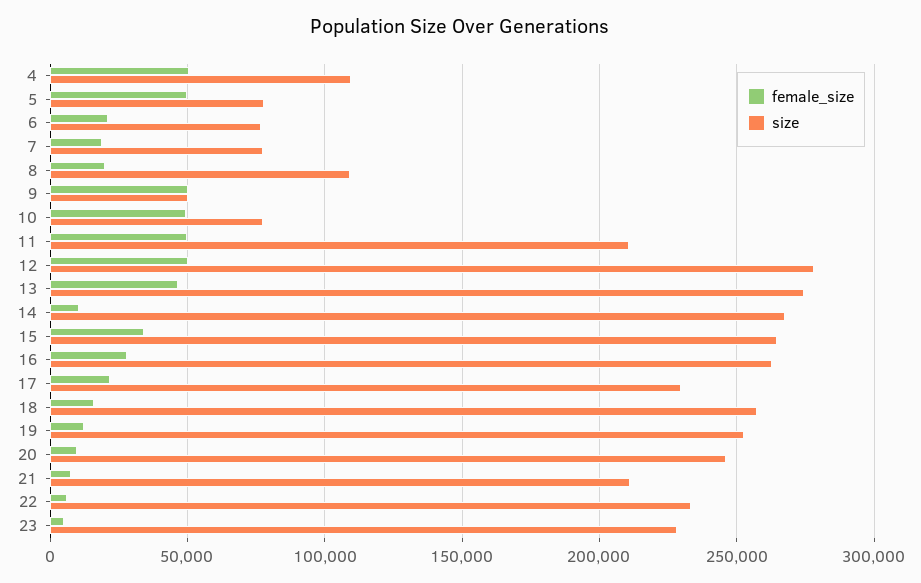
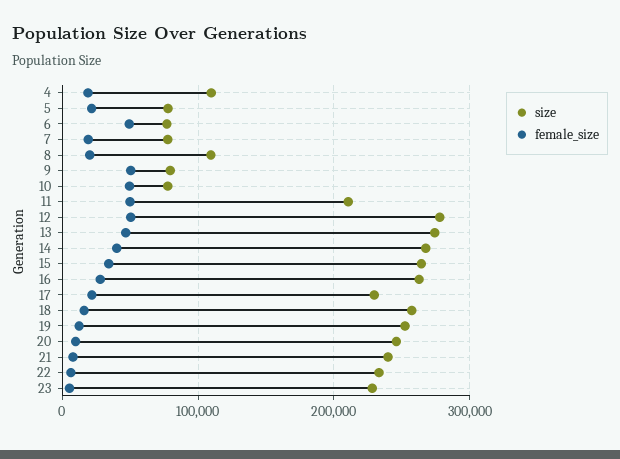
  {
    "female_size": {
-     "4": 50000,
+     "4": 20000,
-     "5": 50000,
+     "5": 20000,
-     "6": 20000,
+     "6": 50000,
      "7": 20000,
      "8": 20000,
      "9": 50000,
      "10": 50000,
      "11": 50000,
      "12": 50000,
      "13": 45000,
-     "14": 10000,
+     "14": 40000,
      "15": 35000,
      "16": 30000,
      "17": 20000,
      "18": 15000,
      "19": 10000,
      "20": 10000,
      "21": 10000,
      "22": 5000,
      "23": 5000
    },
    "size": {
      "4": 110000,
      "5": 80000,
      "6": 75000,
      "7": 80000,
      "8": 110000,
-     "9": 50000,
+     "9": 80000,
      "10": 80000,
      "11": 210000,
      "12": 280000,
      "13": 275000,
      "14": 270000,
      "15": 265000,
      "16": 265000,
      "17": 230000,
      "18": 255000,
      "19": 250000,
      "20": 245000,
-     "21": 210000,
+     "21": 240000,
      "22": 235000,
      "23": 230000
    }
  }

